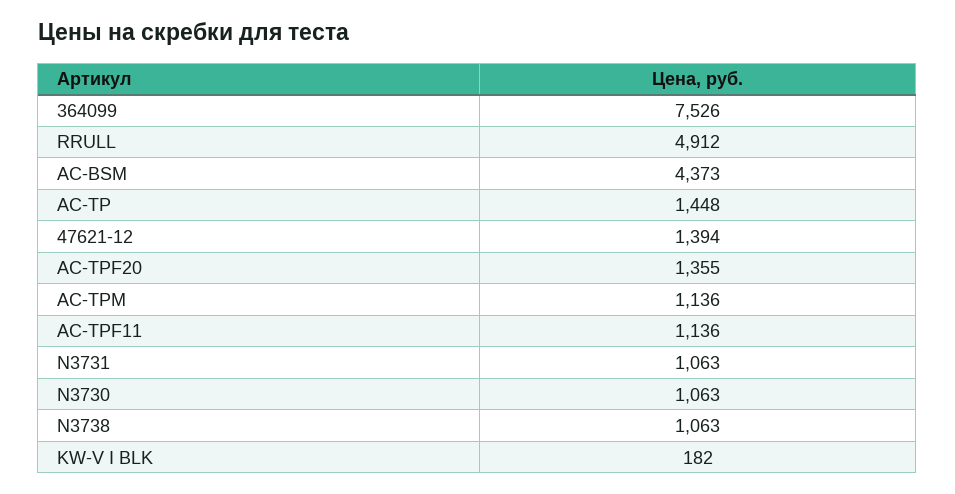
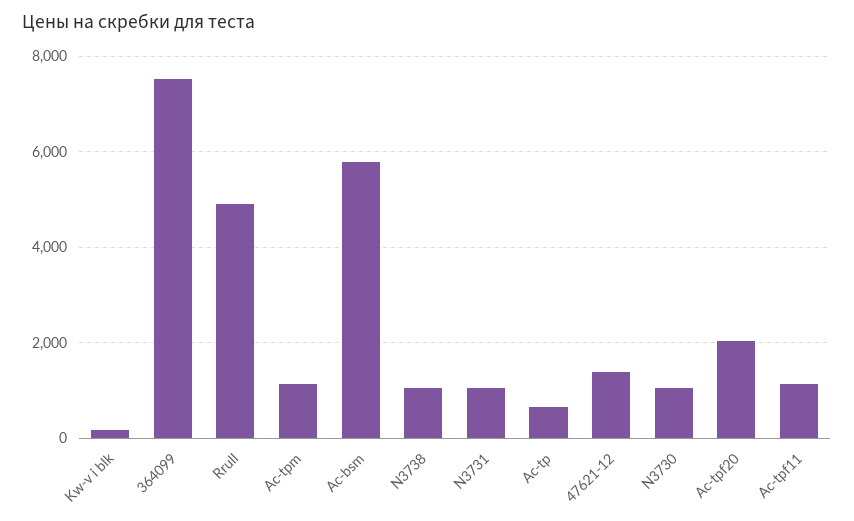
  {
    "364099": 7526,
    "RRULL": 4912,
-   "AC-BSM": 4373,
+   "AC-BSM": 5800,
-   "AC-TP": 1448,
+   "AC-TP": 600,
    "47621-12": 1394,
-   "AC-TPF20": 1355,
+   "AC-TPF20": 2000,
    "AC-TPM": 1136,
    "AC-TPF11": 1136,
    "N3731": 1063,
    "N3730": 1063,
    "N3738": 1063,
    "KW-V I BLK": 182
  }

